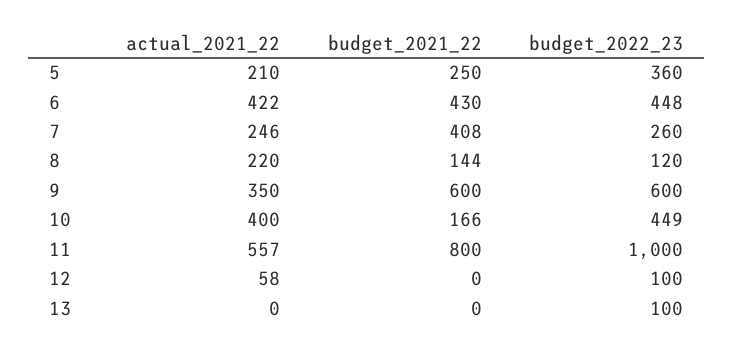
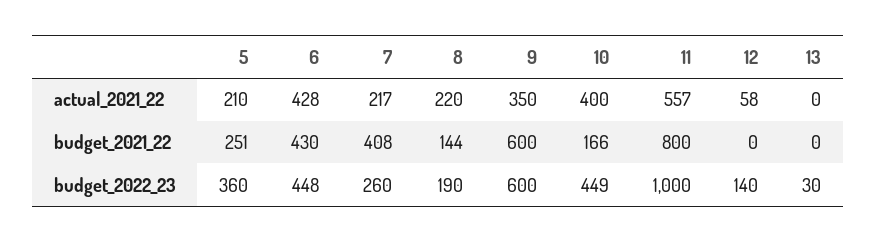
  {
    "actual_2021_22": {
      "5": 210,
-     "6": 422,
+     "6": 428,
-     "7": 246,
+     "7": 217,
      "8": 220,
      "9": 350,
      "10": 400,
      "11": 557,
      "12": 58,
      "13": 0
    },
    "budget_2021_22": {
-     "5": 250,
+     "5": 251,
      "6": 430,
      "7": 408,
      "8": 144,
      "9": 600,
      "10": 166,
      "11": 800,
      "12": 0,
      "13": 0
    },
    "budget_2022_23": {
      "5": 360,
      "6": 448,
      "7": 260,
-     "8": 120,
+     "8": 190,
      "9": 600,
      "10": 449,
      "11": 1000,
-     "12": 100,
+     "12": 140,
-     "13": 100
+     "13": 30
    }
  }

